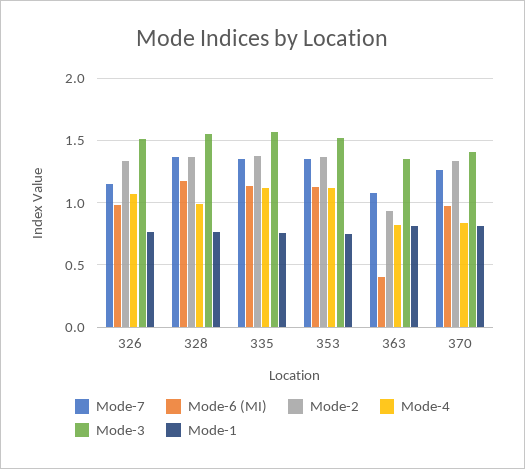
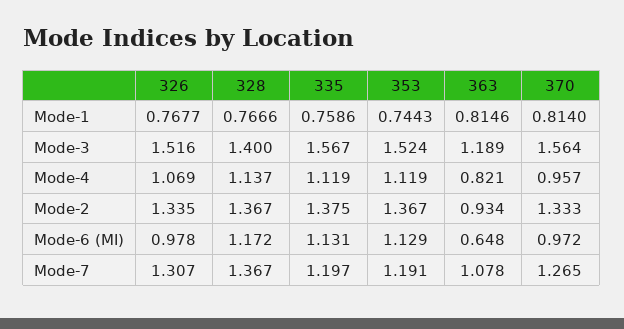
  {
    "Mode-7": {
-     "326": 1.15,
+     "326": 1.307,
      "328": 1.367,
-     "335": 1.35,
+     "335": 1.197,
-     "353": 1.35,
+     "353": 1.191,
      "363": 1.078,
      "370": 1.265
    },
    "Mode-6 (MI)": {
      "326": 0.978,
      "328": 1.172,
      "335": 1.131,
      "353": 1.129,
-     "363": 0.4,
+     "363": 0.648,
      "370": 0.972
    },
    "Mode-2": {
      "326": 1.335,
      "328": 1.367,
      "335": 1.375,
      "353": 1.367,
      "363": 0.934,
      "370": 1.333
    },
    "Mode-4": {
      "326": 1.069,
-     "328": 1,
+     "328": 1.137,
      "335": 1.119,
      "353": 1.119,
      "363": 0.821,
-     "370": 0.85
+     "370": 0.957
    },
    "Mode-3": {
      "326": 1.516,
-     "328": 1.55,
+     "328": 1.4,
      "335": 1.567,
      "353": 1.524,
-     "363": 1.35,
+     "363": 1.189,
-     "370": 1.4
+     "370": 1.564
    },
    "Mode-1": {
      "326": 0.7677,
      "328": 0.7666,
      "335": 0.7586,
      "353": 0.7443,
      "363": 0.8146,
      "370": 0.814
    }
  }

